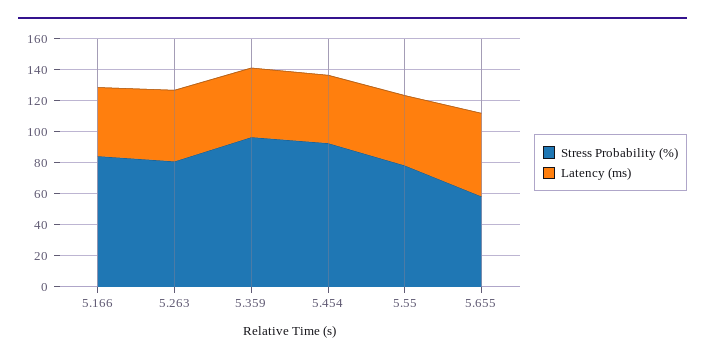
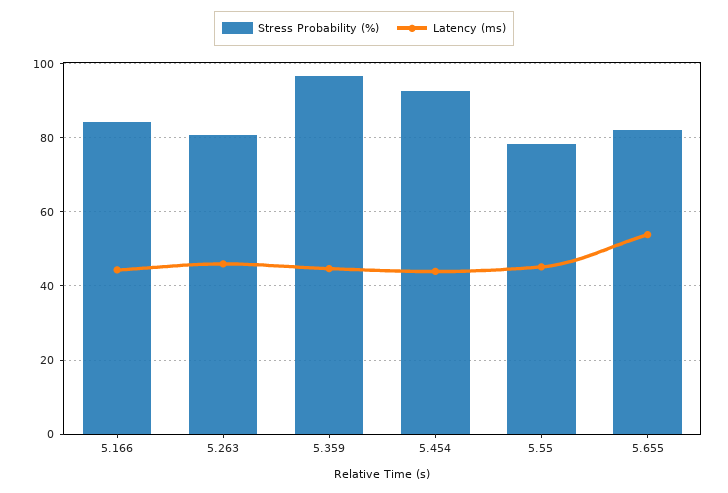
  {
    "Stress Probability (%)": {
      "5.166": 84,
      "5.263": 80,
      "5.359": 96,
      "5.454": 92,
      "5.55": 78,
-     "5.655": 60
+     "5.655": 82
    },
    "Latency (ms)": {
      "5.166": 44,
      "5.263": 46,
      "5.359": 44,
      "5.454": 44,
      "5.55": 46,
      "5.655": 54
    }
  }

